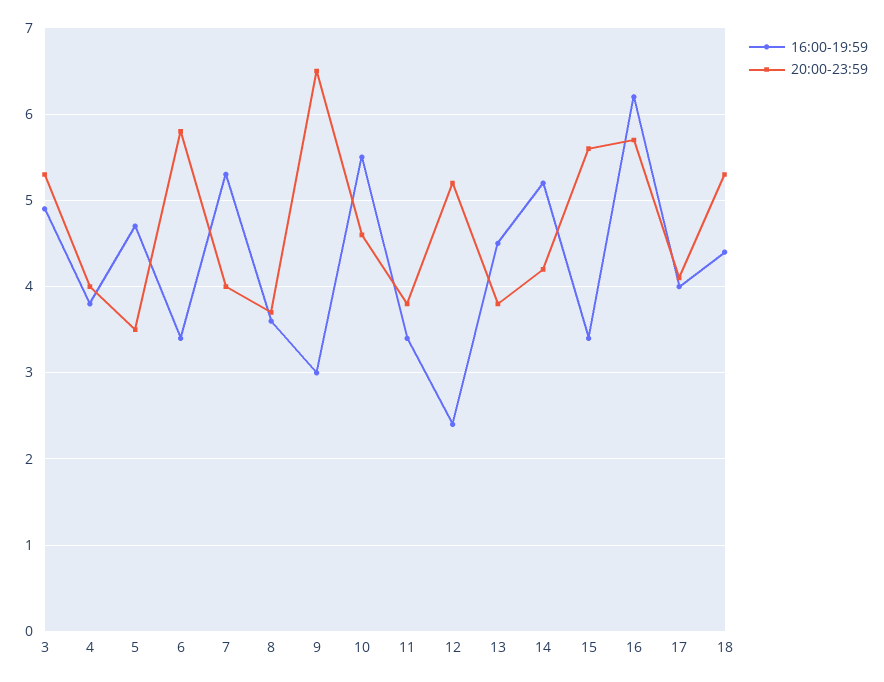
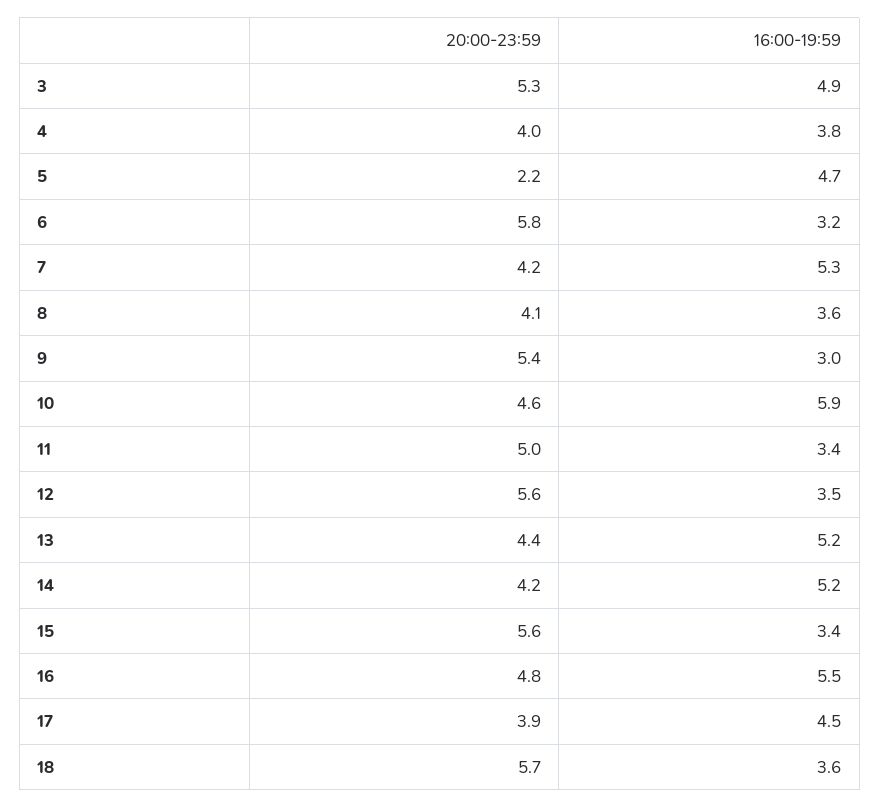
  {
    "16:00-19:59": {
      "3": 4.9,
      "4": 3.8,
      "5": 4.7,
-     "6": 3.4,
+     "6": 3.2,
      "7": 5.3,
      "8": 3.6,
      "9": 3,
-     "10": 5.5,
+     "10": 5.9,
      "11": 3.4,
-     "12": 2.4,
+     "12": 3.5,
-     "13": 4.5,
+     "13": 5.2,
      "14": 5.2,
      "15": 3.4,
-     "16": 6.2,
+     "16": 5.5,
-     "17": 4,
+     "17": 4.5,
-     "18": 4.4
+     "18": 3.6
    },
    "20:00-23:59": {
      "3": 5.3,
      "4": 4,
-     "5": 3.5,
+     "5": 2.2,
      "6": 5.8,
-     "7": 4,
+     "7": 4.2,
-     "8": 3.7,
+     "8": 4.1,
-     "9": 6.5,
+     "9": 5.4,
      "10": 4.6,
-     "11": 3.8,
+     "11": 5,
-     "12": 5.2,
+     "12": 5.6,
-     "13": 3.8,
+     "13": 4.4,
      "14": 4.2,
      "15": 5.6,
-     "16": 5.7,
+     "16": 4.8,
-     "17": 4.1,
+     "17": 3.9,
-     "18": 5.3
+     "18": 5.7
    }
  }

